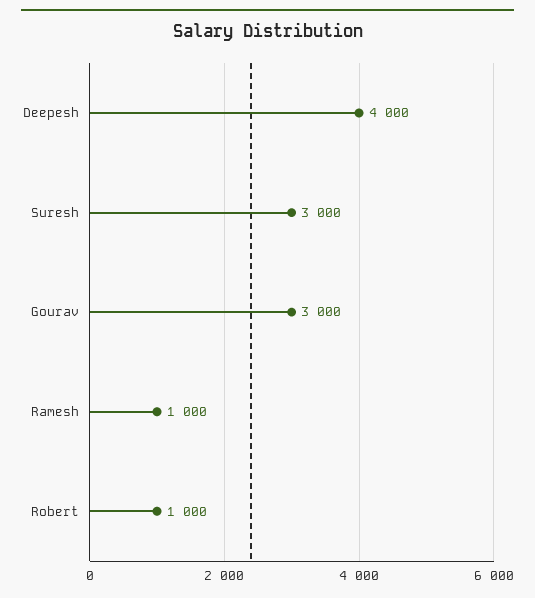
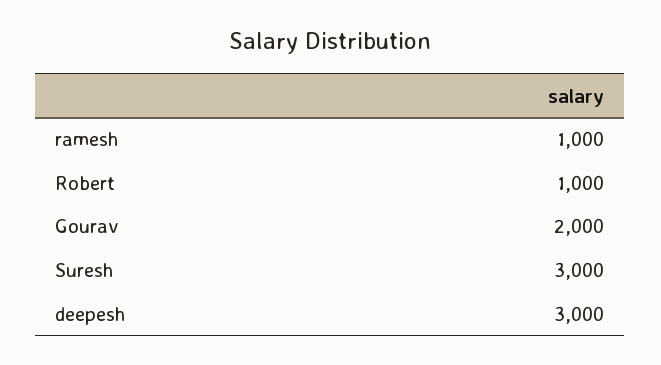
  {
-   "Deepesh": 4000,
+   "Deepesh": 3000,
    "Suresh": 3000,
-   "Gourav": 3000,
+   "Gourav": 2000,
    "Ramesh": 1000,
    "Robert": 1000
  }

